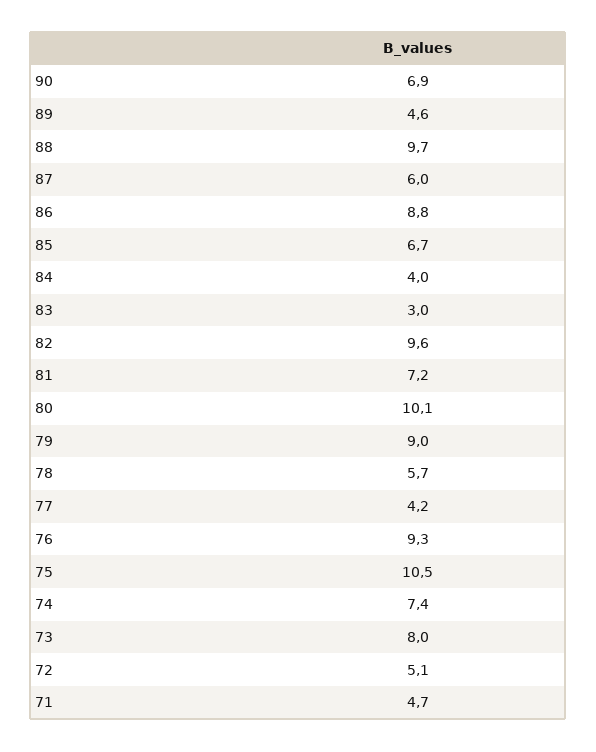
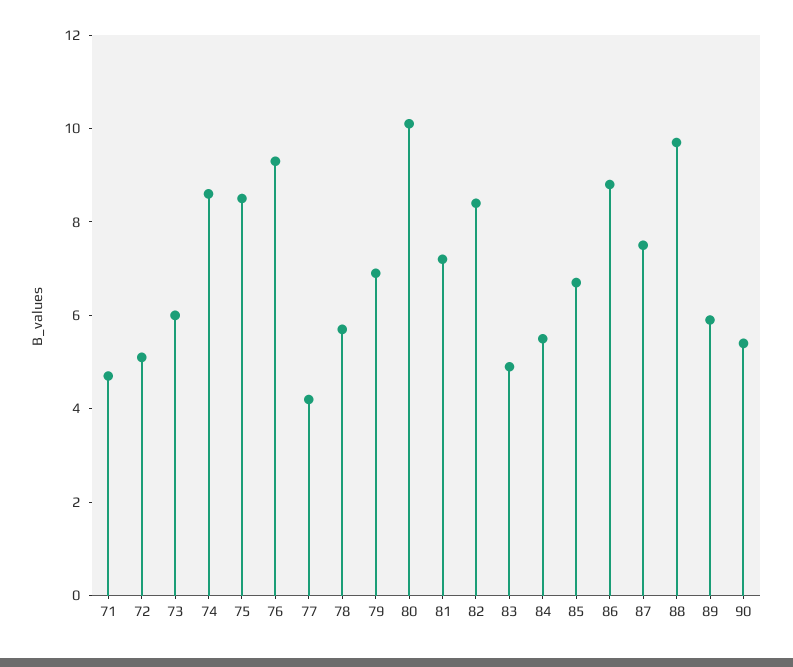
  {
-   "90": 6.9,
+   "90": 5.5,
-   "89": 4.6,
+   "89": 6,
    "88": 9.7,
-   "87": 6,
+   "87": 7.5,
    "86": 8.8,
    "85": 6.7,
-   "84": 4,
+   "84": 5.5,
-   "83": 3,
+   "83": 5,
-   "82": 9.6,
+   "82": 8.5,
    "81": 7.2,
    "80": 10.1,
-   "79": 9,
+   "79": 7,
    "78": 5.7,
    "77": 4.2,
    "76": 9.3,
-   "75": 10.5,
+   "75": 8.5,
-   "74": 7.4,
+   "74": 8.5,
-   "73": 8,
+   "73": 6,
    "72": 5.1,
    "71": 4.7
  }

